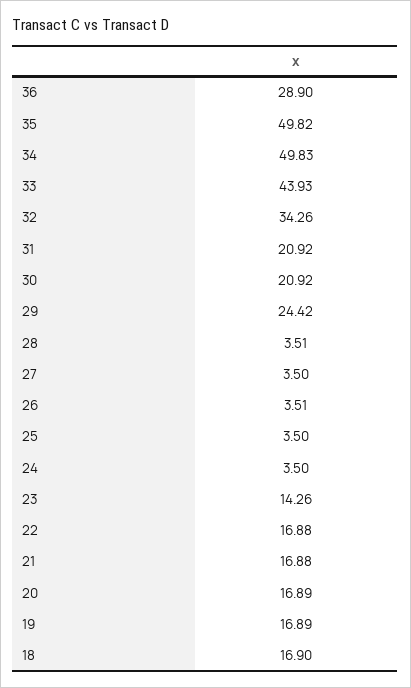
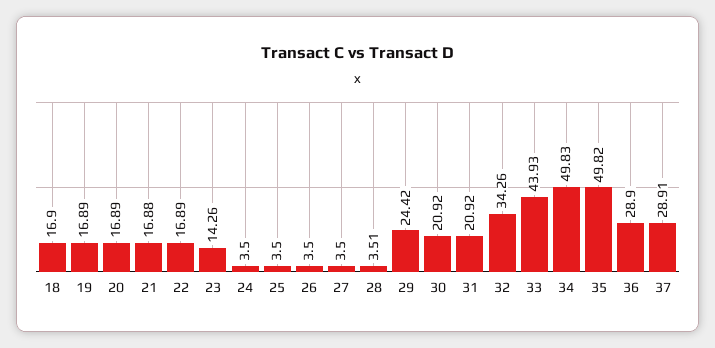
  {
    "36": 28.9,
    "35": 49.82,
    "34": 49.83,
    "33": 43.93,
    "32": 34.26,
    "31": 20.92,
    "30": 20.92,
    "29": 24.42,
    "28": 3.51,
    "27": 3.5,
-   "26": 3.51,
+   "26": 3.5,
    "25": 3.5,
    "24": 3.5,
    "23": 14.26,
-   "22": 16.88,
+   "22": 16.89,
    "21": 16.88,
    "20": 16.89,
    "19": 16.89,
-   "18": 16.9
+   "18": 16.9,
+   "37": 28.91
  }

